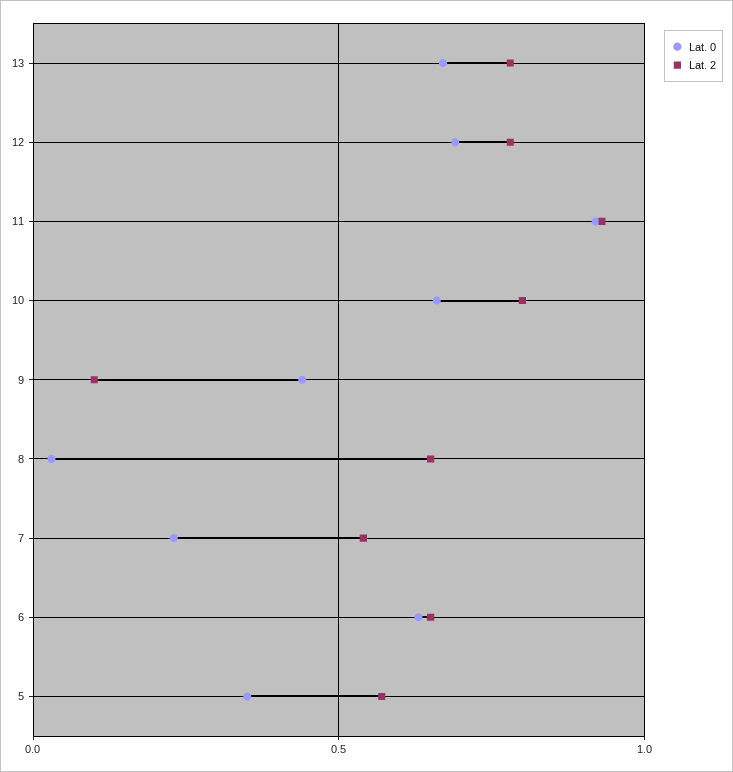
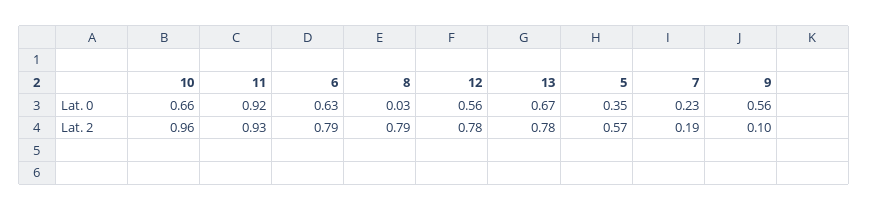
  {
    "Lat. 0": {
      "13": 0.67,
-     "12": 0.7,
+     "12": 0.56,
      "11": 0.92,
      "10": 0.66,
-     "9": 0.45,
+     "9": 0.56,
      "8": 0.03,
      "7": 0.23,
      "6": 0.63,
      "5": 0.35
    },
    "Lat. 2": {
      "13": 0.78,
      "12": 0.78,
      "11": 0.93,
-     "10": 0.8,
+     "10": 0.96,
      "9": 0.1,
-     "8": 0.65,
+     "8": 0.79,
-     "7": 0.55,
+     "7": 0.19,
-     "6": 0.65,
+     "6": 0.79,
      "5": 0.57
    }
  }

